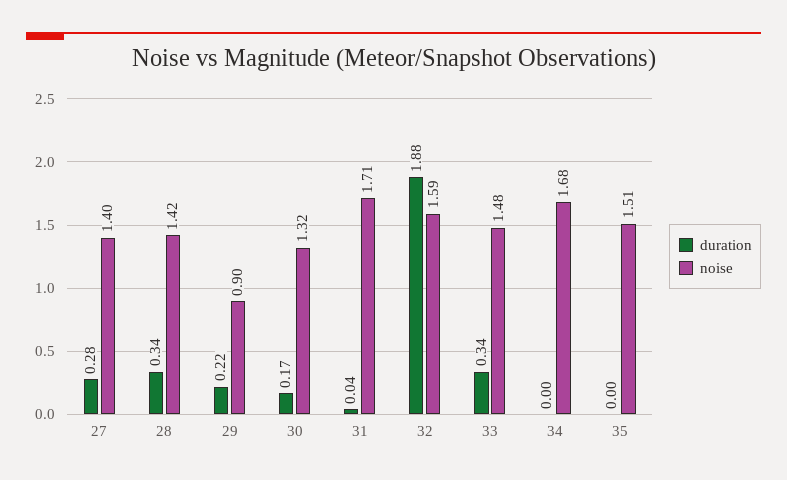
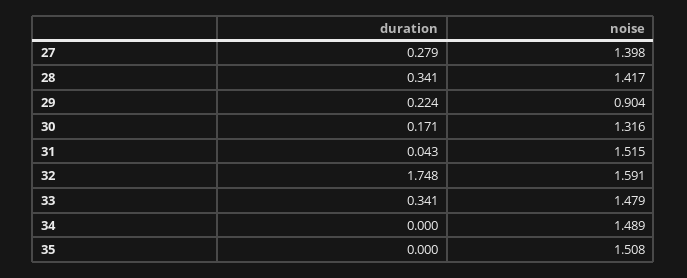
  {
    "duration": {
      "27": 0.279,
      "28": 0.341,
      "29": 0.224,
      "30": 0.171,
      "31": 0.043,
-     "32": 1.88,
+     "32": 1.748,
      "33": 0.341,
      "34": 0,
      "35": 0
    },
    "noise": {
      "27": 1.398,
      "28": 1.417,
      "29": 0.904,
      "30": 1.316,
-     "31": 1.71,
+     "31": 1.515,
      "32": 1.591,
      "33": 1.479,
-     "34": 1.68,
+     "34": 1.489,
      "35": 1.508
    }
  }

